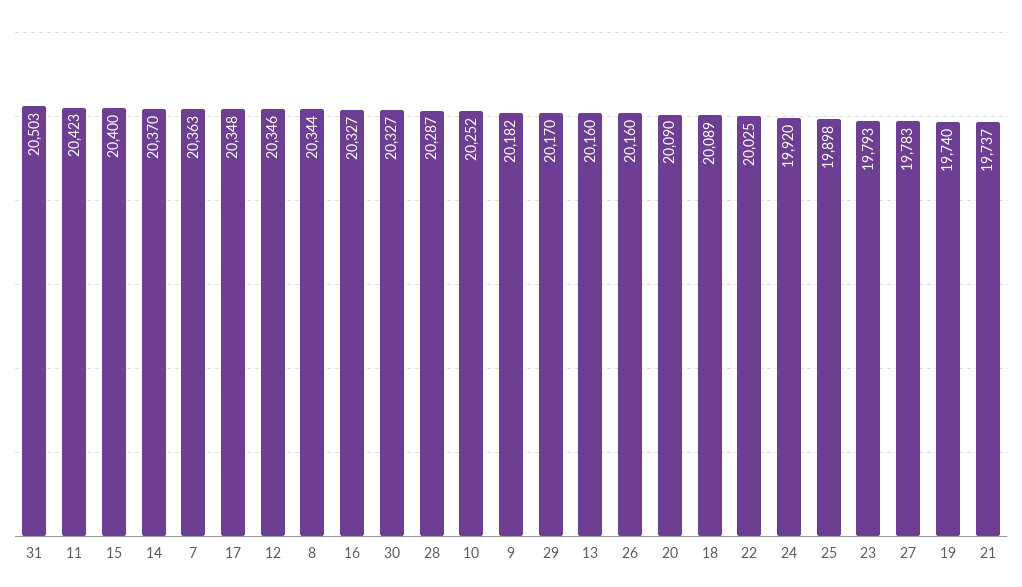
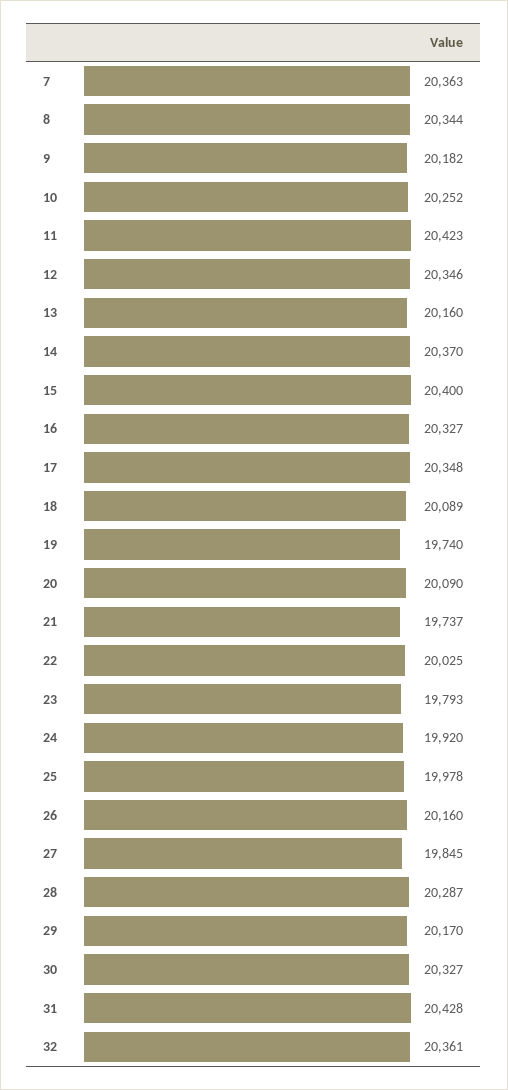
  {
-   "31": 20503,
+   "31": 20428,
    "11": 20423,
    "15": 20400,
    "14": 20370,
    "7": 20363,
    "17": 20348,
    "12": 20346,
    "8": 20344,
    "16": 20327,
    "30": 20327,
    "28": 20287,
    "10": 20252,
    "9": 20182,
    "29": 20170,
    "13": 20160,
    "26": 20160,
    "20": 20090,
    "18": 20089,
    "22": 20025,
    "24": 19920,
-   "25": 19898,
+   "25": 19978,
    "23": 19793,
-   "27": 19783,
+   "27": 19845,
    "19": 19740,
-   "21": 19737
+   "21": 19737,
+   "32": 20361
  }

